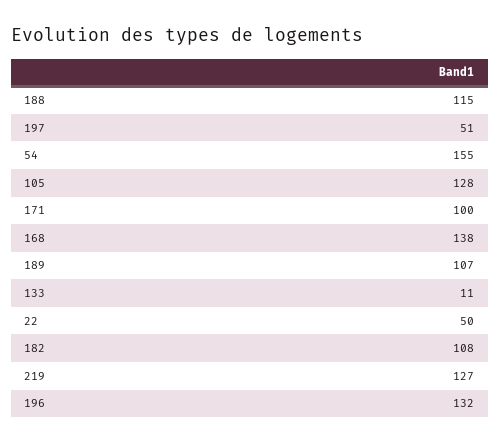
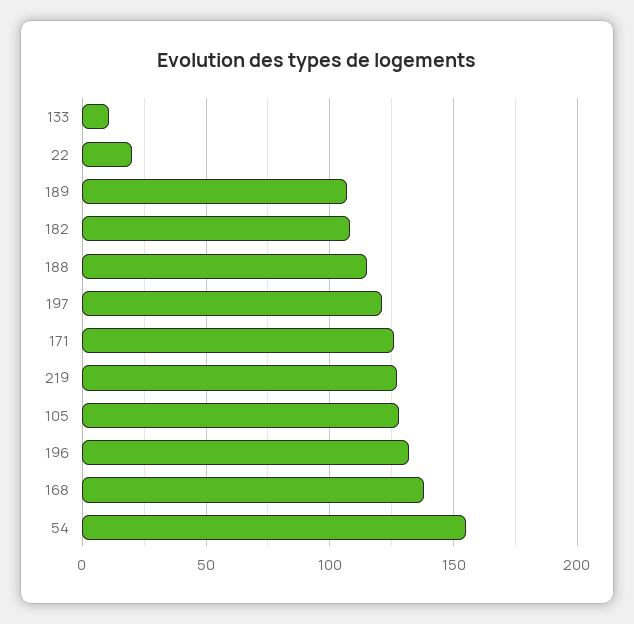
  {
    "188": 115,
-   "197": 51,
+   "197": 120,
    "54": 155,
    "105": 128,
-   "171": 100,
+   "171": 125,
    "168": 138,
    "189": 107,
    "133": 11,
-   "22": 50,
+   "22": 20,
    "182": 108,
    "219": 127,
    "196": 132
  }

